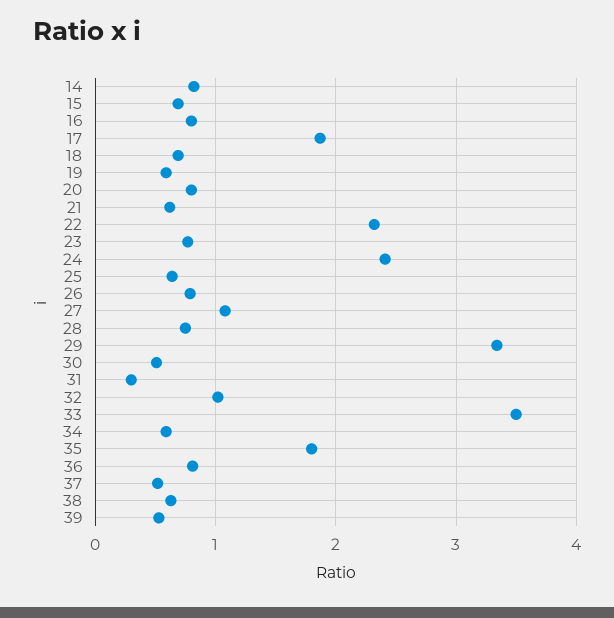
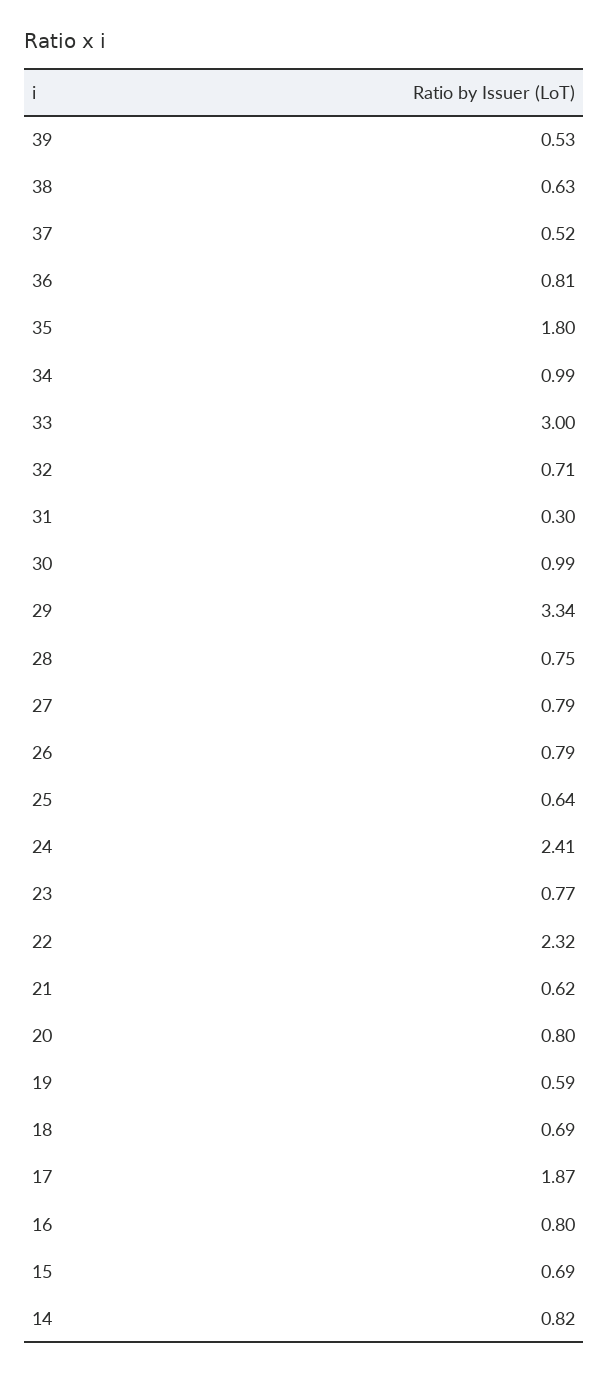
  {
    "14": 0.82,
    "15": 0.69,
    "16": 0.8,
    "17": 1.87,
    "18": 0.69,
    "19": 0.59,
    "20": 0.8,
    "21": 0.62,
    "22": 2.32,
    "23": 0.77,
    "24": 2.41,
    "25": 0.64,
    "26": 0.79,
-   "27": 1.1,
+   "27": 0.79,
    "28": 0.75,
    "29": 3.34,
-   "30": 0.5,
+   "30": 0.99,
    "31": 0.3,
-   "32": 1,
+   "32": 0.71,
-   "33": 3.5,
+   "33": 3,
-   "34": 0.6,
+   "34": 0.99,
    "35": 1.8,
    "36": 0.81,
    "37": 0.52,
    "38": 0.63,
    "39": 0.53
  }

